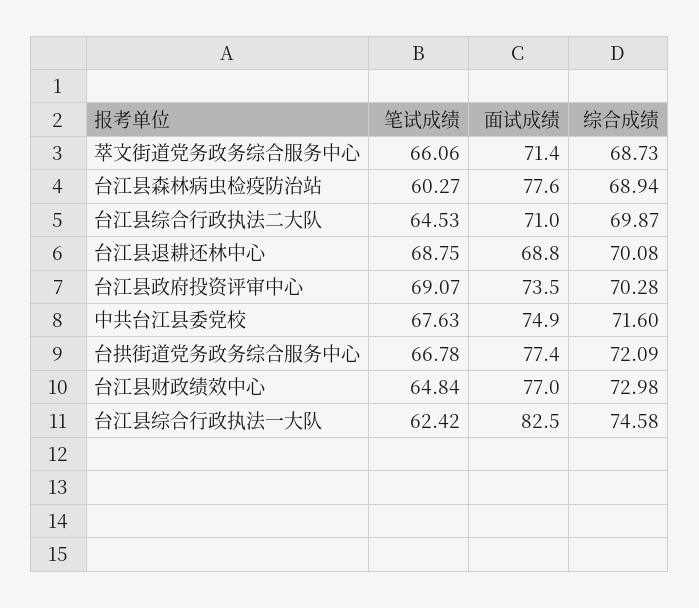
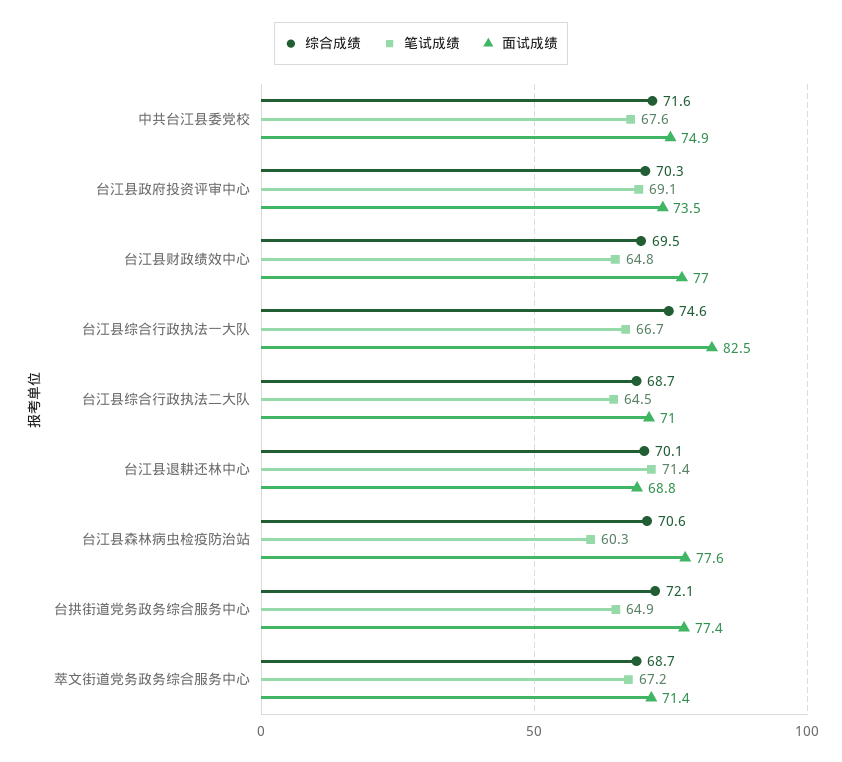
  {
    "笔试成绩": {
-     "萃文街道党务政务综合服务中心": 66.06,
+     "萃文街道党务政务综合服务中心": 67.2,
      "台江县森林病虫检疫防治站": 60.27,
      "台江县综合行政执法二大队": 64.53,
-     "台江县退耕还林中心": 68.75,
+     "台江县退耕还林中心": 71.4,
      "台江县政府投资评审中心": 69.07,
      "中共台江县委党校": 67.63,
-     "台拱街道党务政务综合服务中心": 66.78,
+     "台拱街道党务政务综合服务中心": 64.9,
      "台江县财政绩效中心": 64.84,
-     "台江县综合行政执法一大队": 62.42
+     "台江县综合行政执法一大队": 66.7
    },
    "面试成绩": {
      "萃文街道党务政务综合服务中心": 71.4,
      "台江县森林病虫检疫防治站": 77.6,
      "台江县综合行政执法二大队": 71,
      "台江县退耕还林中心": 68.8,
      "台江县政府投资评审中心": 73.5,
      "中共台江县委党校": 74.9,
      "台拱街道党务政务综合服务中心": 77.4,
      "台江县财政绩效中心": 77,
      "台江县综合行政执法一大队": 82.5
    },
    "综合成绩": {
      "萃文街道党务政务综合服务中心": 68.73,
-     "台江县森林病虫检疫防治站": 68.94,
+     "台江县森林病虫检疫防治站": 70.6,
-     "台江县综合行政执法二大队": 69.87,
+     "台江县综合行政执法二大队": 68.7,
      "台江县退耕还林中心": 70.08,
      "台江县政府投资评审中心": 70.28,
      "中共台江县委党校": 71.6,
      "台拱街道党务政务综合服务中心": 72.09,
-     "台江县财政绩效中心": 72.98,
+     "台江县财政绩效中心": 69.5,
      "台江县综合行政执法一大队": 74.58
    }
  }

